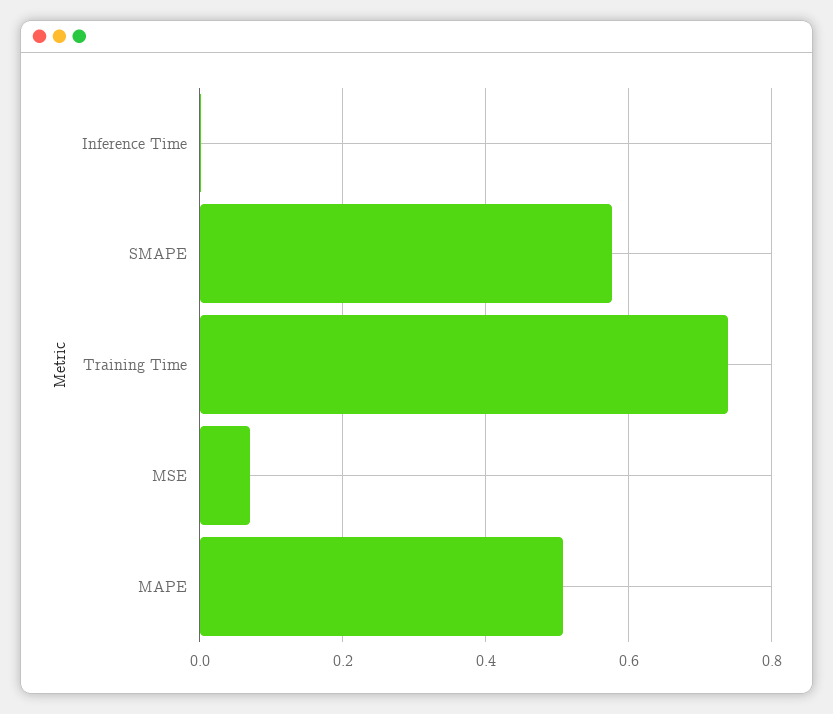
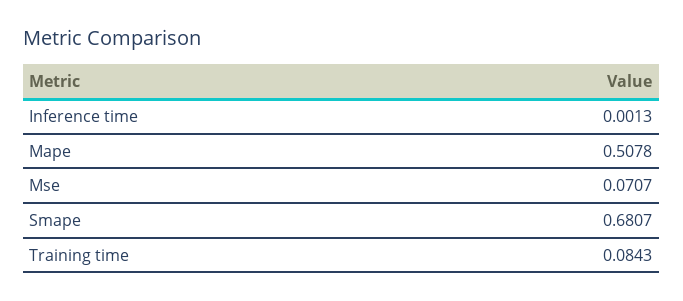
  {
    "Inference Time": 0.0013,
-   "SMAPE": 0.58,
+   "SMAPE": 0.6807,
-   "Training Time": 0.74,
+   "Training Time": 0.0843,
    "MSE": 0.0707,
    "MAPE": 0.5078
  }

